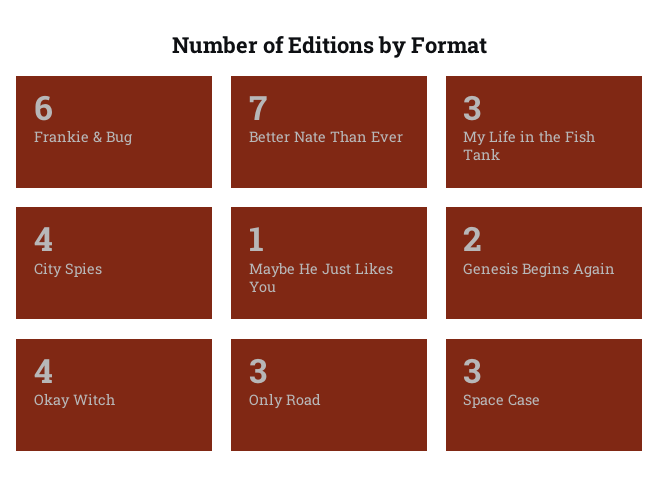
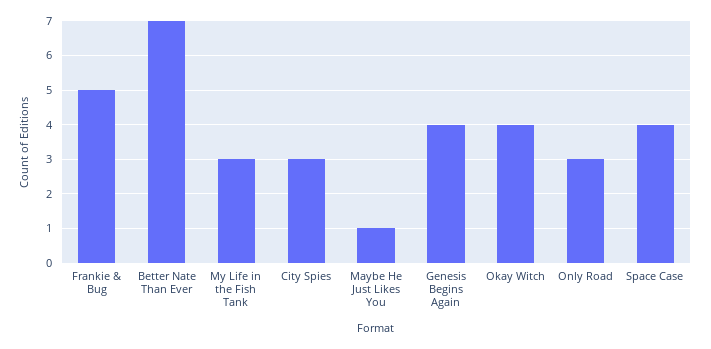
  {
-   "Frankie & Bug": 6,
+   "Frankie & Bug": 5,
    "Better Nate Than Ever": 7,
    "My Life in the Fish Tank": 3,
-   "City Spies": 4,
+   "City Spies": 3,
    "Maybe He Just Likes You": 1,
-   "Genesis Begins Again": 2,
+   "Genesis Begins Again": 4,
    "Okay Witch": 4,
    "Only Road": 3,
-   "Space Case": 3
+   "Space Case": 4
  }

